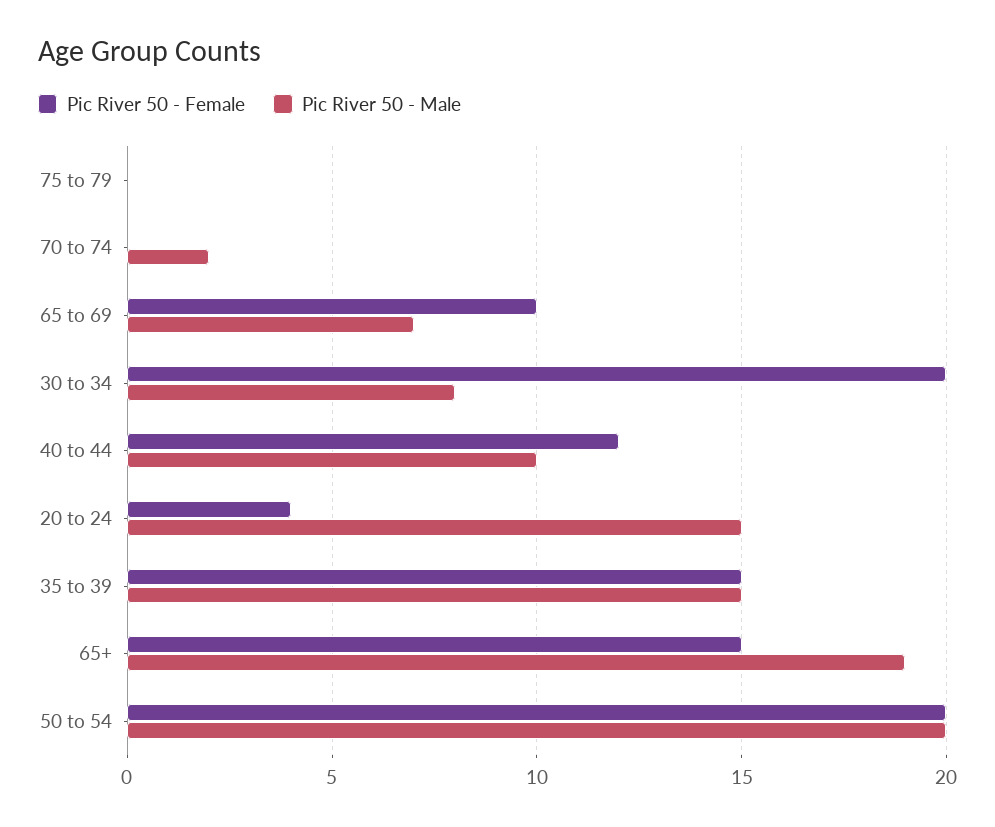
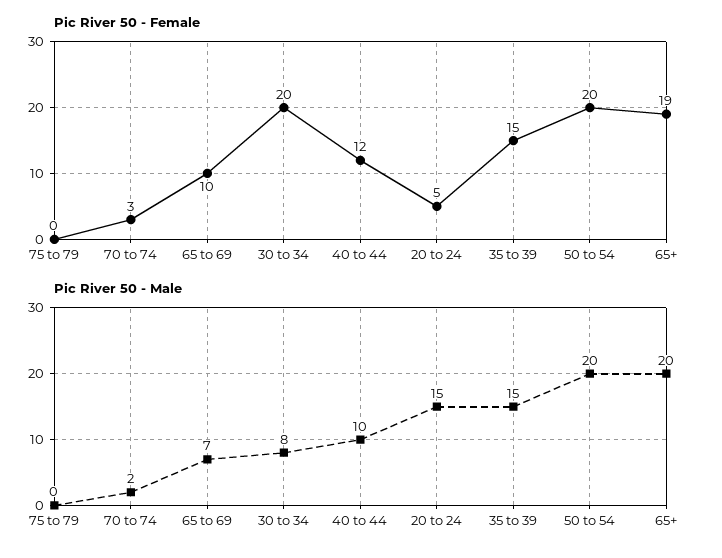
  {
    "Pic River 50 - Female": {
      "75 to 79": 0,
-     "70 to 74": 0,
+     "70 to 74": 3,
      "65 to 69": 10,
      "30 to 34": 20,
      "40 to 44": 12,
-     "20 to 24": 4,
+     "20 to 24": 5,
      "35 to 39": 15,
-     "65+": 15,
+     "65+": 19,
      "50 to 54": 20
    },
    "Pic River 50 - Male": {
      "75 to 79": 0,
      "70 to 74": 2,
      "65 to 69": 7,
      "30 to 34": 8,
      "40 to 44": 10,
      "20 to 24": 15,
      "35 to 39": 15,
-     "65+": 19,
+     "65+": 20,
      "50 to 54": 20
    }
  }

